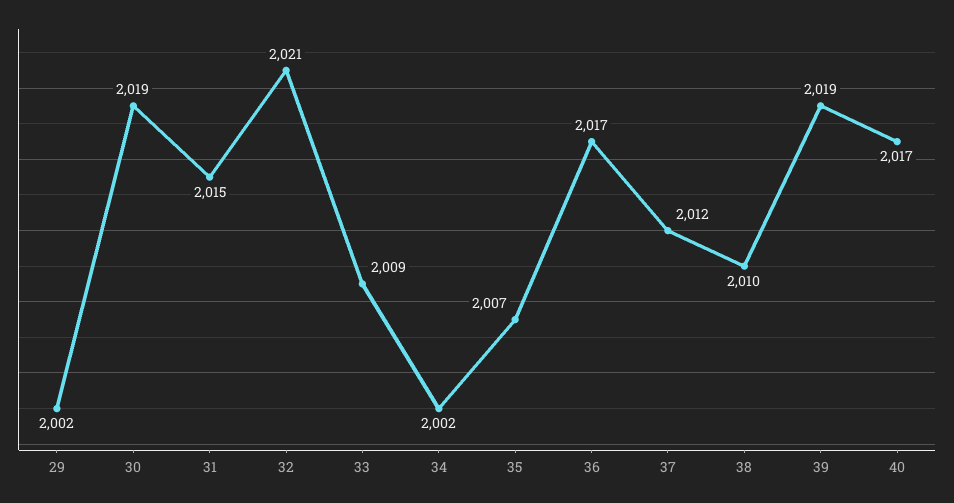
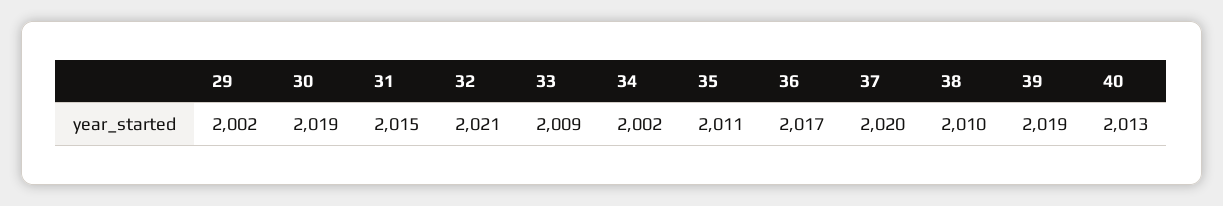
  {
    "29": 2002,
    "30": 2019,
    "31": 2015,
    "32": 2021,
    "33": 2009,
    "34": 2002,
-   "35": 2007,
+   "35": 2011,
    "36": 2017,
-   "37": 2012,
+   "37": 2020,
    "38": 2010,
    "39": 2019,
-   "40": 2017
+   "40": 2013
  }

